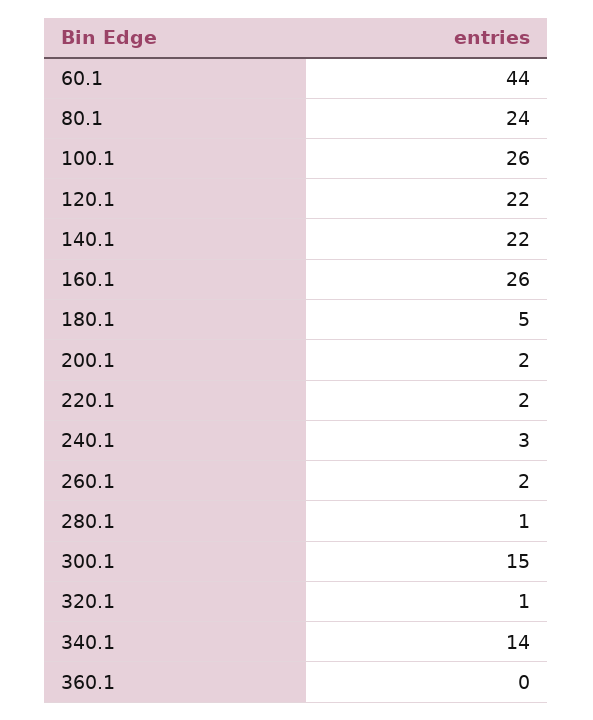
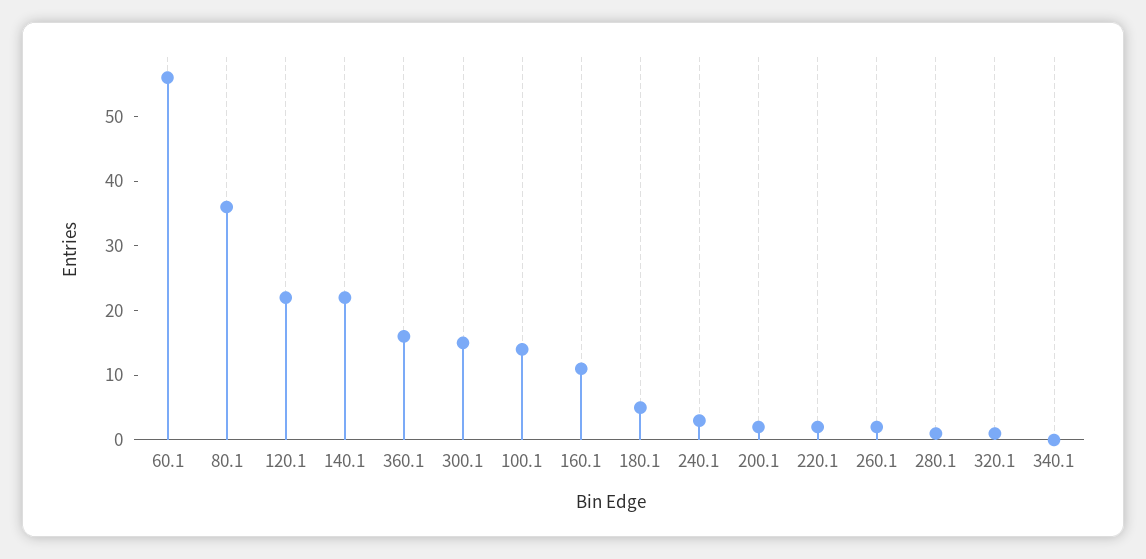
  {
-   "60.1": 44,
+   "60.1": 55,
-   "80.1": 24,
+   "80.1": 35,
-   "100.1": 26,
+   "100.1": 15,
    "120.1": 22,
    "140.1": 22,
-   "160.1": 26,
+   "160.1": 10,
    "180.1": 5,
    "200.1": 2,
    "220.1": 2,
    "240.1": 3,
    "260.1": 2,
    "280.1": 1,
    "300.1": 15,
    "320.1": 1,
-   "340.1": 14,
+   "340.1": 0,
-   "360.1": 0
+   "360.1": 15
  }

